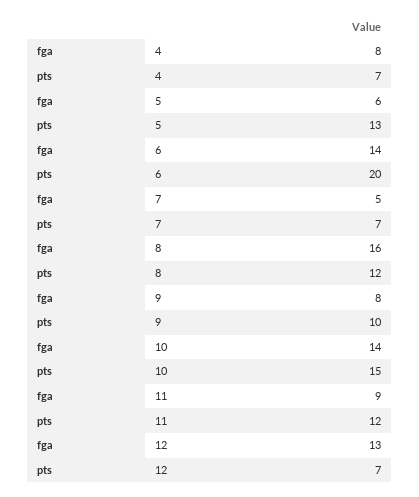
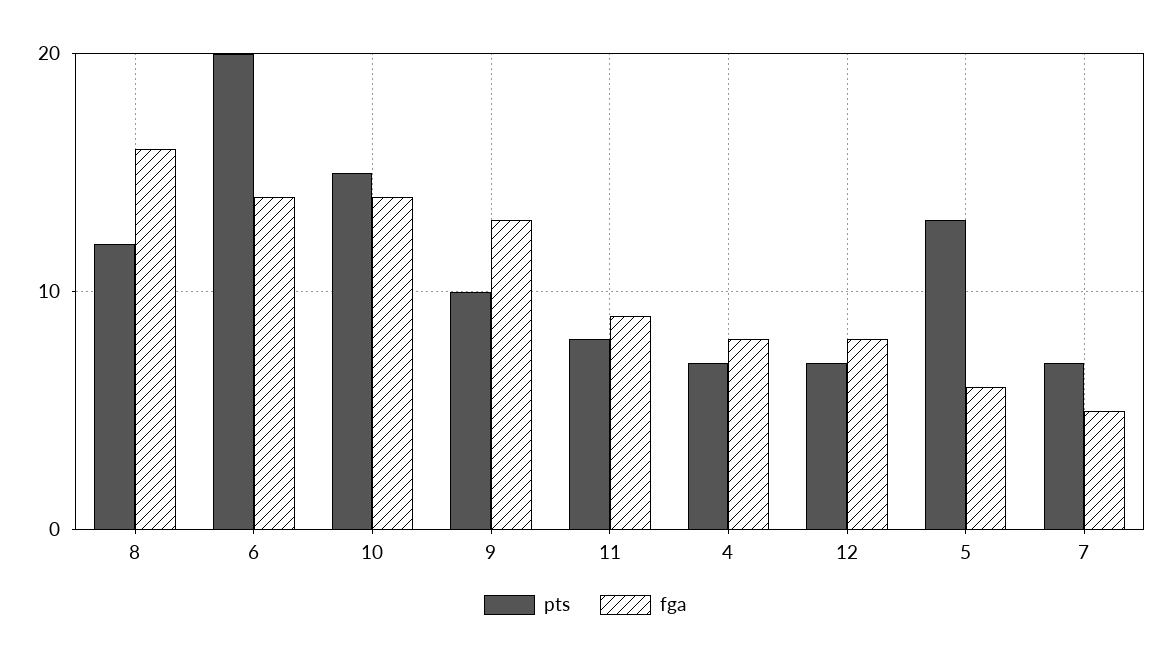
  {
    "fga": {
      "4": 8,
      "5": 6,
      "6": 14,
      "7": 5,
      "8": 16,
-     "9": 8,
+     "9": 13,
      "10": 14,
      "11": 9,
-     "12": 13
+     "12": 8
    },
    "pts": {
      "4": 7,
      "5": 13,
      "6": 20,
      "7": 7,
      "8": 12,
      "9": 10,
      "10": 15,
-     "11": 12,
+     "11": 8,
      "12": 7
    }
  }

